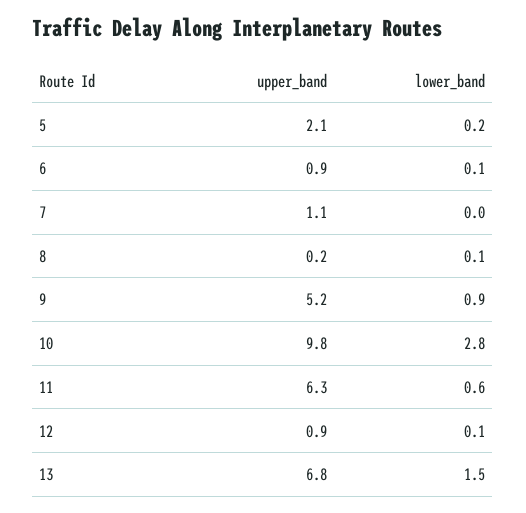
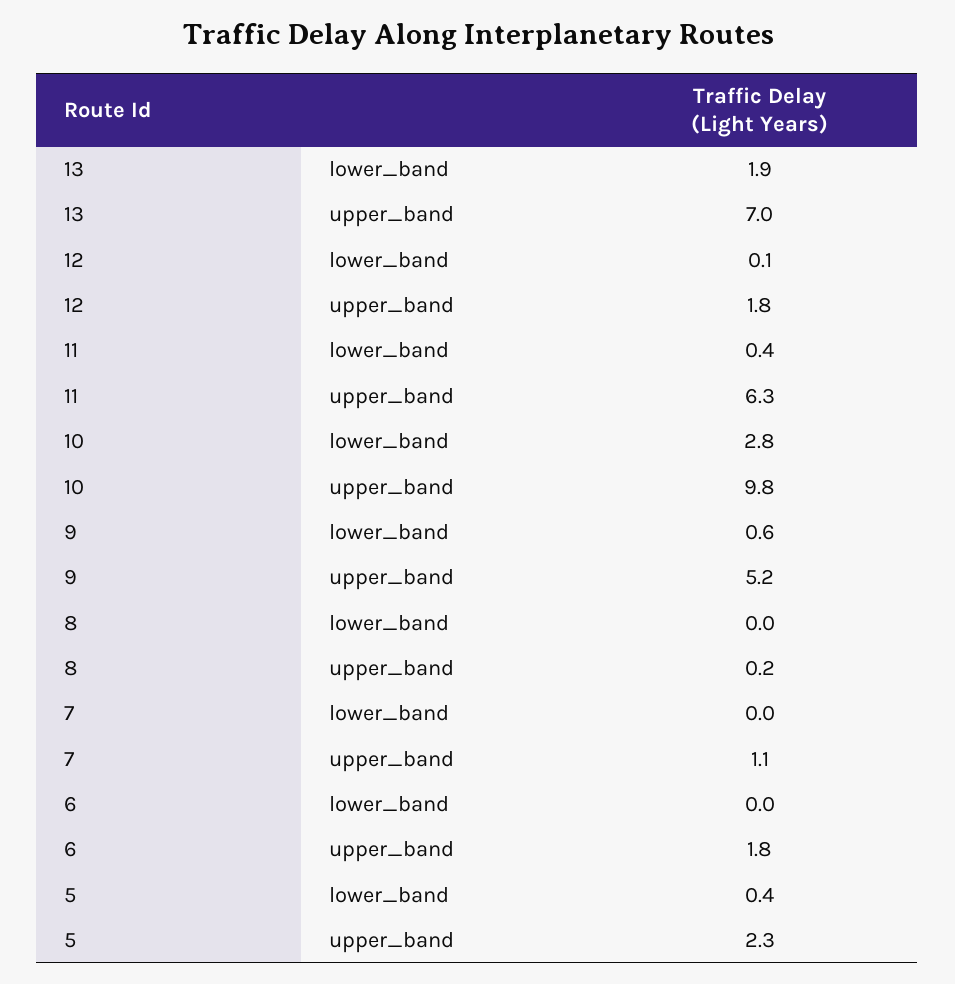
  {
    "upper_band": {
-     "5": 2.1,
+     "5": 2.3,
-     "6": 0.9,
+     "6": 1.8,
      "7": 1.1,
      "8": 0.2,
      "9": 5.2,
      "10": 9.8,
      "11": 6.3,
-     "12": 0.9,
+     "12": 1.8,
-     "13": 6.8
+     "13": 7
    },
    "lower_band": {
-     "5": 0.2,
+     "5": 0.4,
-     "6": 0.1,
+     "6": 0,
      "7": 0,
-     "8": 0.1,
+     "8": 0,
-     "9": 0.9,
+     "9": 0.6,
      "10": 2.8,
-     "11": 0.6,
+     "11": 0.4,
      "12": 0.1,
-     "13": 1.5
+     "13": 1.9
    }
  }

